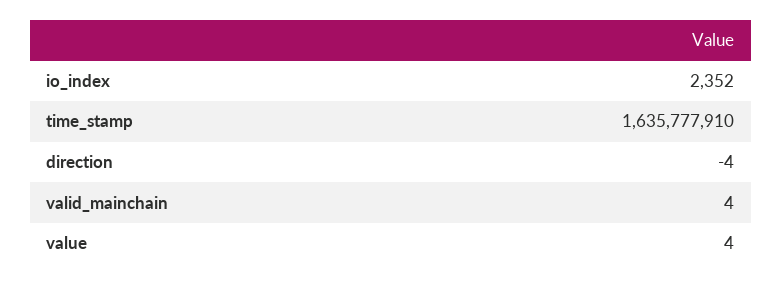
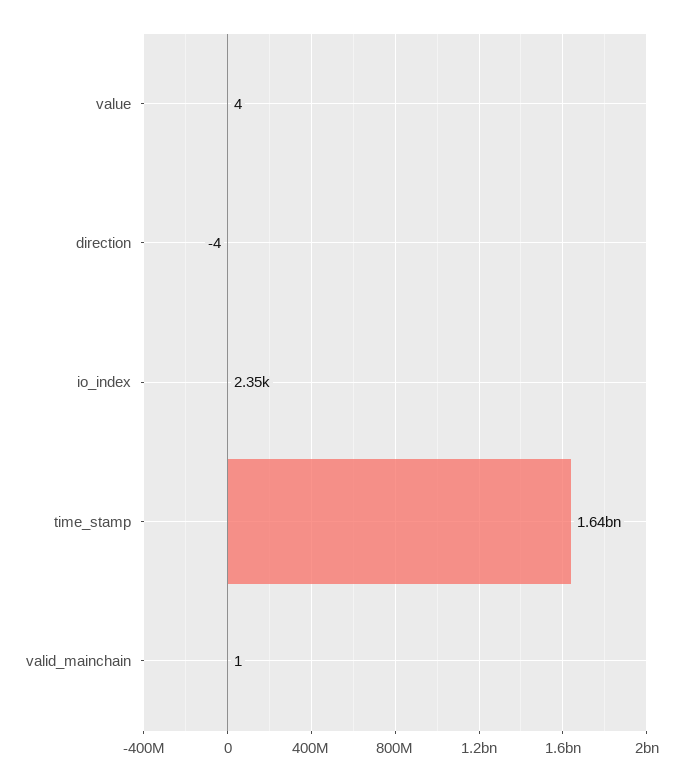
  {
    "io_index": 2352,
    "time_stamp": 1635777910,
    "direction": -4,
-   "valid_mainchain": 4,
+   "valid_mainchain": 1,
    "value": 4
  }

